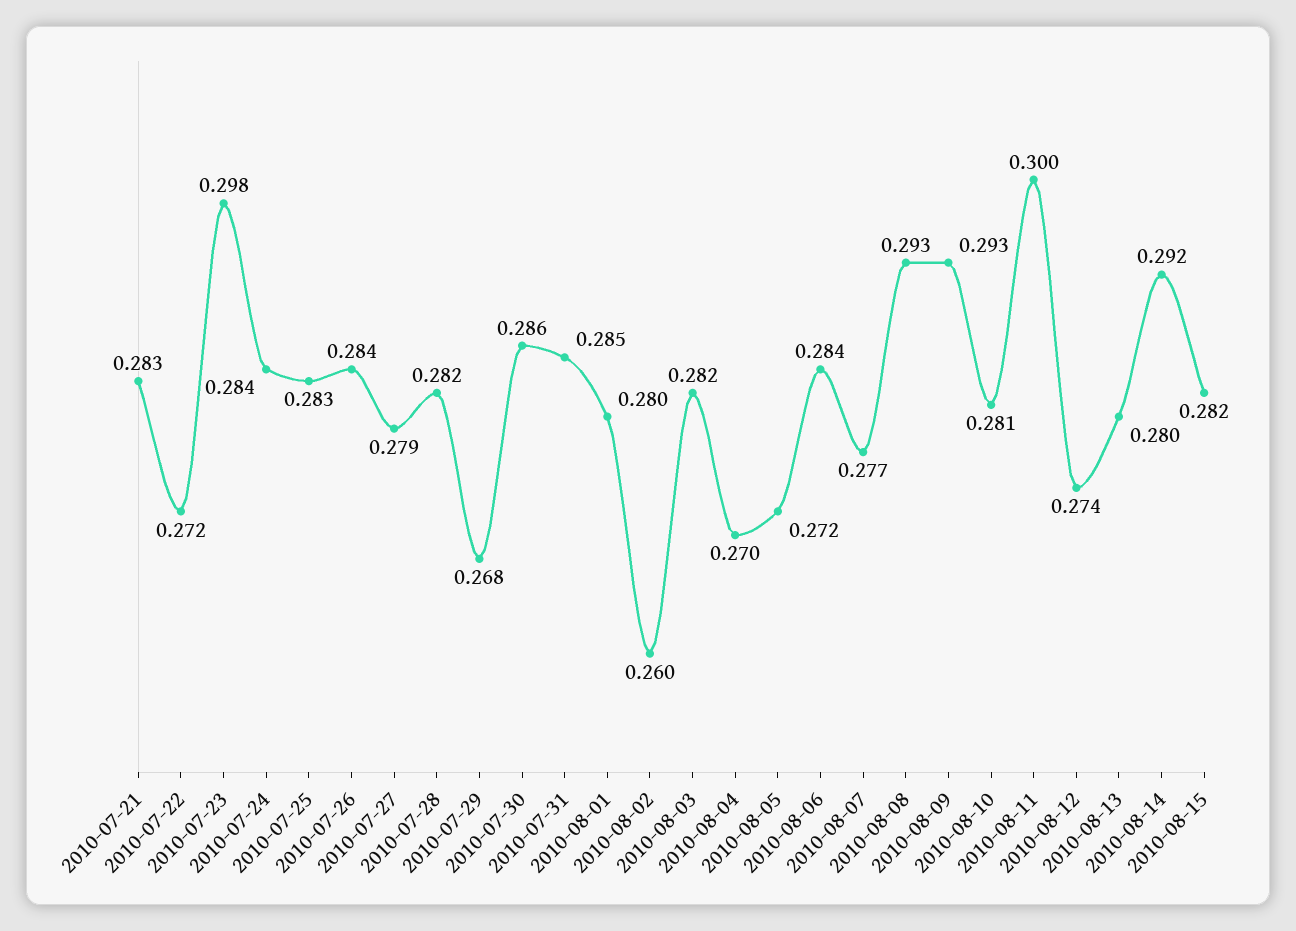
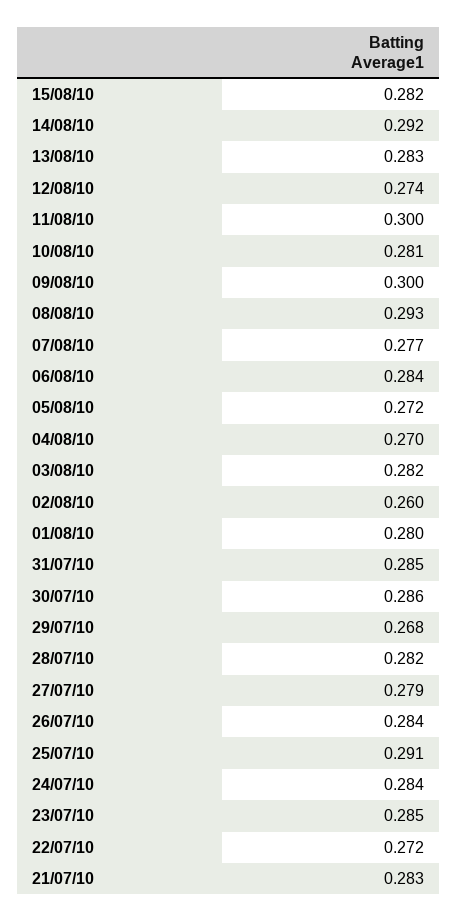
  {
    "2010-07-21": 0.283,
    "2010-07-22": 0.272,
-   "2010-07-23": 0.298,
+   "2010-07-23": 0.285,
    "2010-07-24": 0.284,
-   "2010-07-25": 0.283,
+   "2010-07-25": 0.291,
    "2010-07-26": 0.284,
    "2010-07-27": 0.279,
    "2010-07-28": 0.282,
    "2010-07-29": 0.268,
    "2010-07-30": 0.286,
    "2010-07-31": 0.285,
    "2010-08-01": 0.28,
    "2010-08-02": 0.26,
    "2010-08-03": 0.282,
    "2010-08-04": 0.27,
    "2010-08-05": 0.272,
    "2010-08-06": 0.284,
    "2010-08-07": 0.277,
    "2010-08-08": 0.293,
-   "2010-08-09": 0.293,
+   "2010-08-09": 0.3,
    "2010-08-10": 0.281,
    "2010-08-11": 0.3,
    "2010-08-12": 0.274,
-   "2010-08-13": 0.28,
+   "2010-08-13": 0.283,
    "2010-08-14": 0.292,
    "2010-08-15": 0.282
  }

